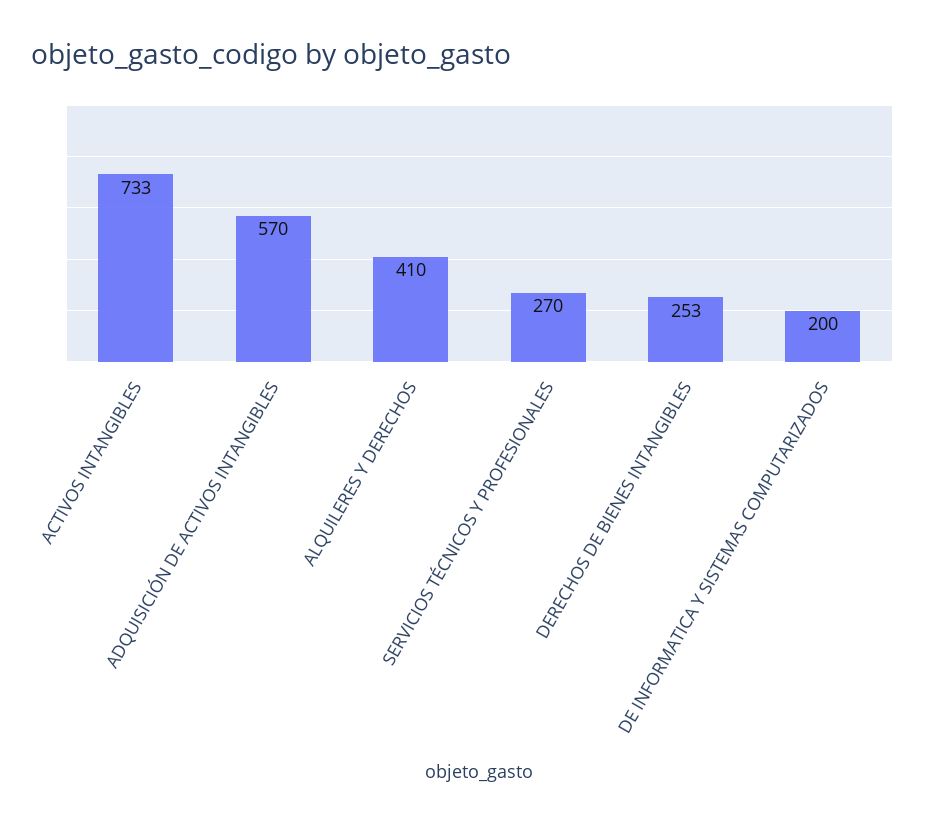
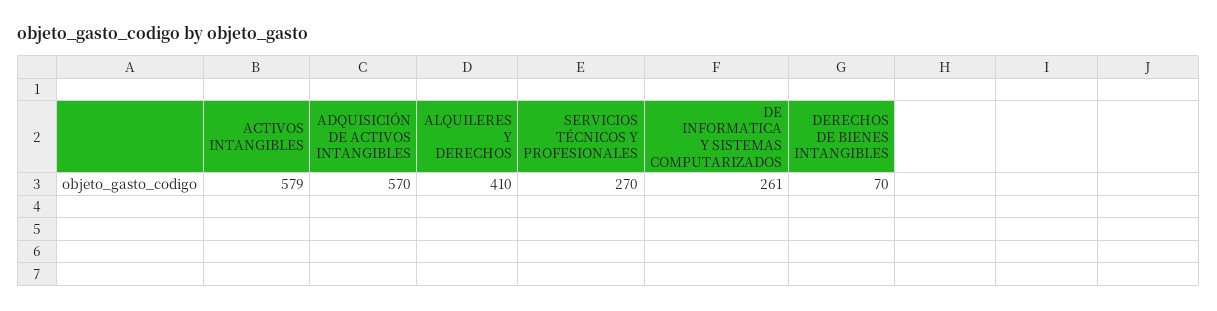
  {
-   "ACTIVOS INTANGIBLES": 733,
+   "ACTIVOS INTANGIBLES": 579,
    "ADQUISICIÓN DE ACTIVOS INTANGIBLES": 570,
    "ALQUILERES Y DERECHOS": 410,
    "SERVICIOS TÉCNICOS Y PROFESIONALES": 270,
-   "DERECHOS DE BIENES INTANGIBLES": 253,
+   "DERECHOS DE BIENES INTANGIBLES": 70,
-   "DE INFORMATICA Y SISTEMAS COMPUTARIZADOS": 200
+   "DE INFORMATICA Y SISTEMAS COMPUTARIZADOS": 261
  }

